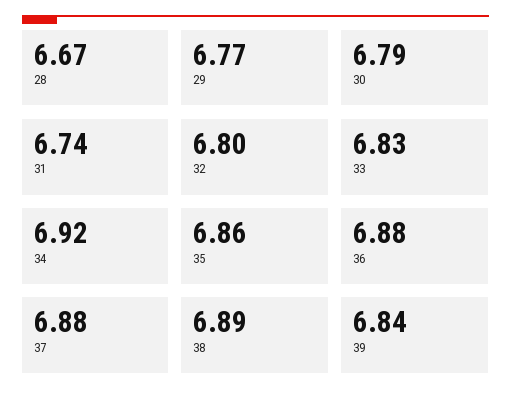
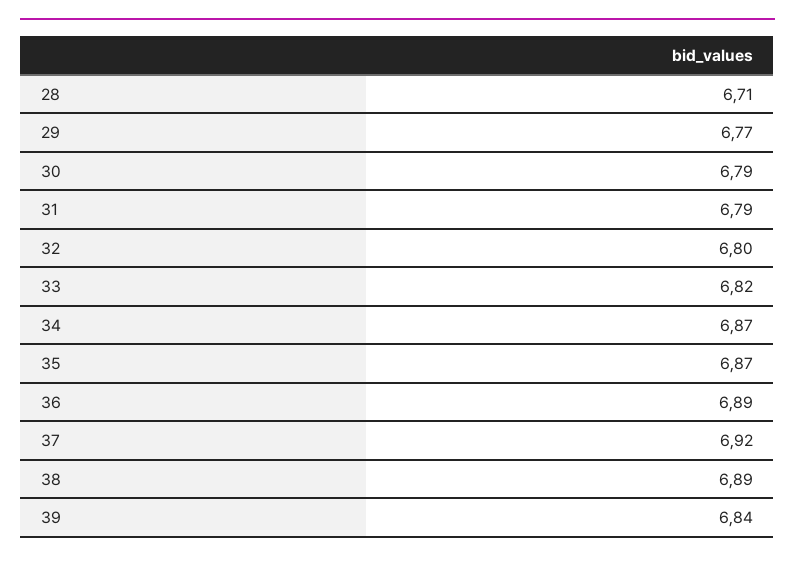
  {
-   "28": 6.67,
+   "28": 6.71,
    "29": 6.77,
    "30": 6.79,
-   "31": 6.74,
+   "31": 6.79,
    "32": 6.8,
-   "33": 6.83,
+   "33": 6.82,
-   "34": 6.92,
+   "34": 6.87,
-   "35": 6.86,
+   "35": 6.87,
-   "36": 6.88,
+   "36": 6.89,
-   "37": 6.88,
+   "37": 6.92,
    "38": 6.89,
    "39": 6.84
  }

